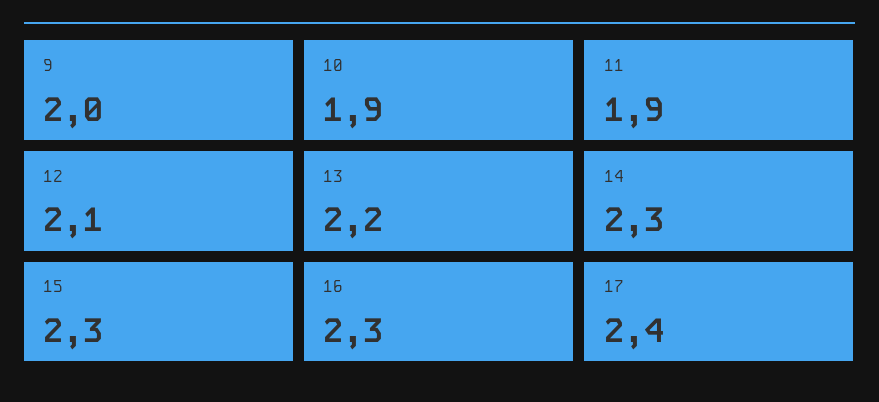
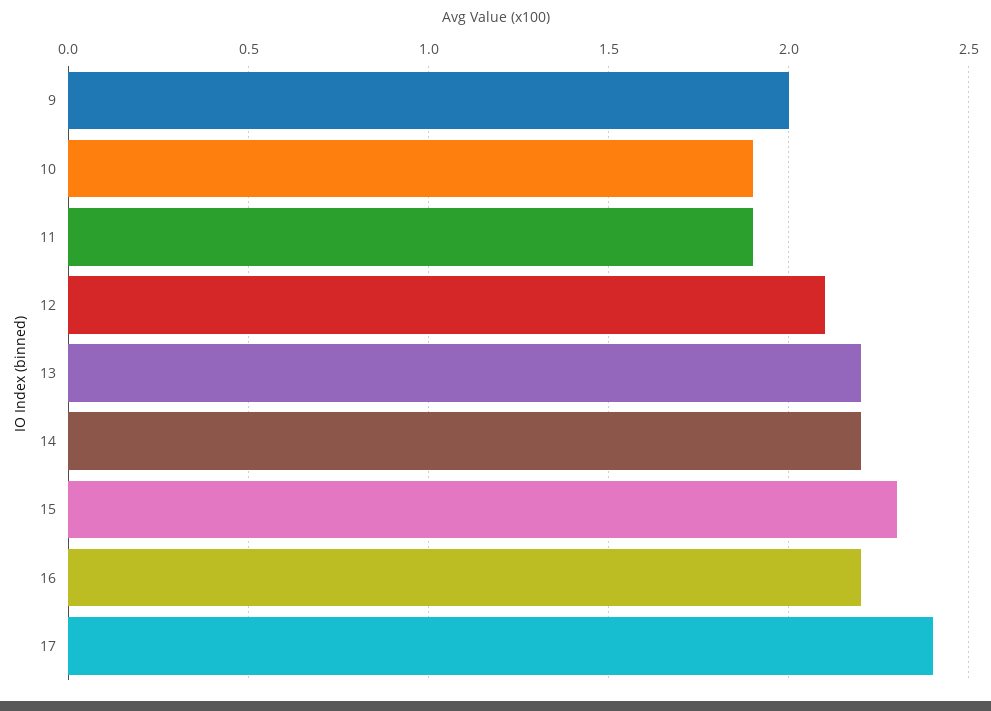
  {
    "9": 2,
    "10": 1.9,
    "11": 1.9,
    "12": 2.1,
    "13": 2.2,
-   "14": 2.3,
+   "14": 2.2,
    "15": 2.3,
-   "16": 2.3,
+   "16": 2.2,
    "17": 2.4
  }

